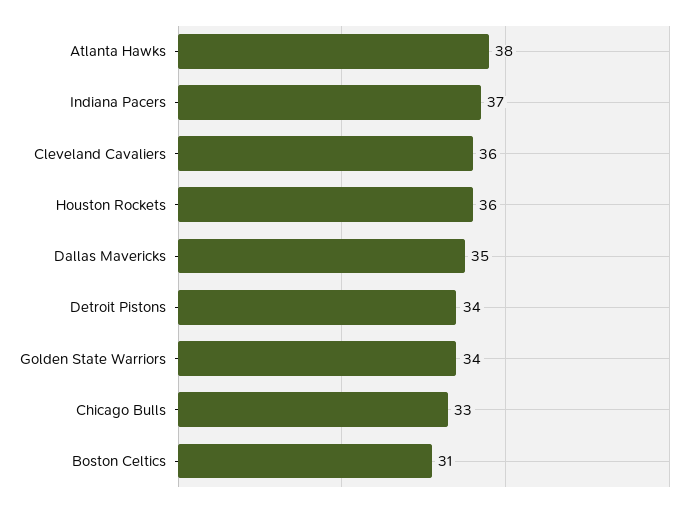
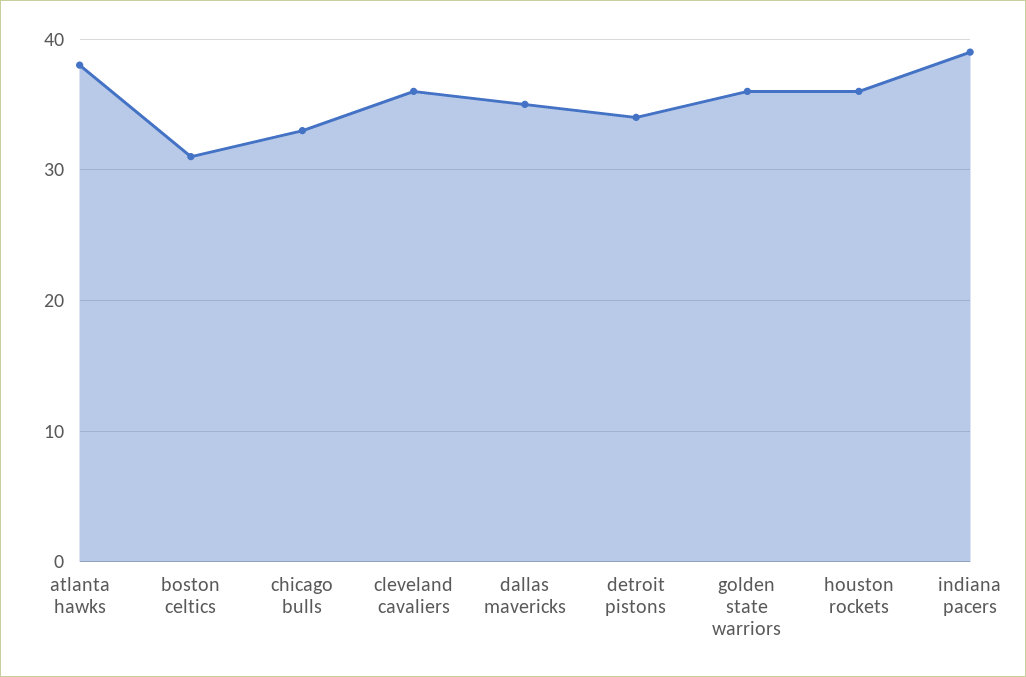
  {
    "Atlanta Hawks": 38,
-   "Indiana Pacers": 37,
+   "Indiana Pacers": 39,
    "Cleveland Cavaliers": 36,
    "Houston Rockets": 36,
    "Dallas Mavericks": 35,
    "Detroit Pistons": 34,
-   "Golden State Warriors": 34,
+   "Golden State Warriors": 36,
    "Chicago Bulls": 33,
    "Boston Celtics": 31
  }

